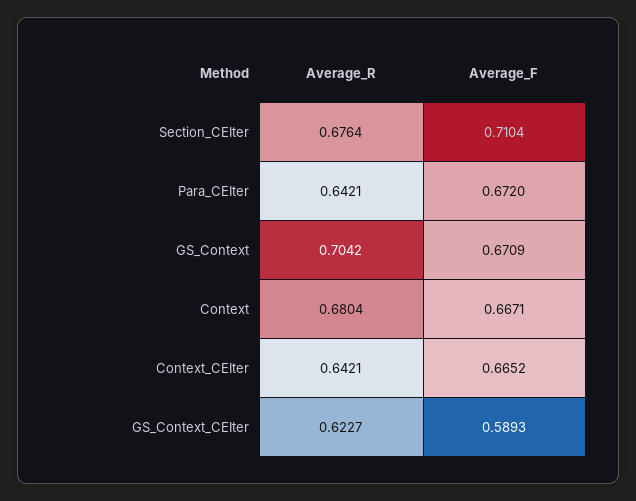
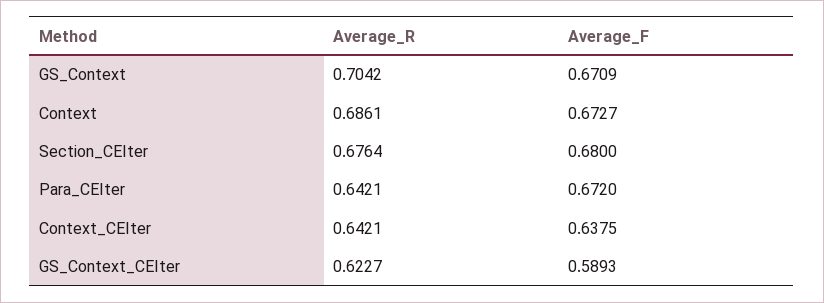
  {
    "Average_R": {
      "Section_CEIter": 0.6764,
      "Para_CEIter": 0.6421,
      "GS_Context": 0.7042,
-     "Context": 0.6804,
+     "Context": 0.6861,
      "Context_CEIter": 0.6421,
      "GS_Context_CEIter": 0.6227
    },
    "Average_F": {
-     "Section_CEIter": 0.7104,
+     "Section_CEIter": 0.68,
      "Para_CEIter": 0.672,
      "GS_Context": 0.6709,
-     "Context": 0.6671,
+     "Context": 0.6727,
-     "Context_CEIter": 0.6652,
+     "Context_CEIter": 0.6375,
      "GS_Context_CEIter": 0.5893
    }
  }

